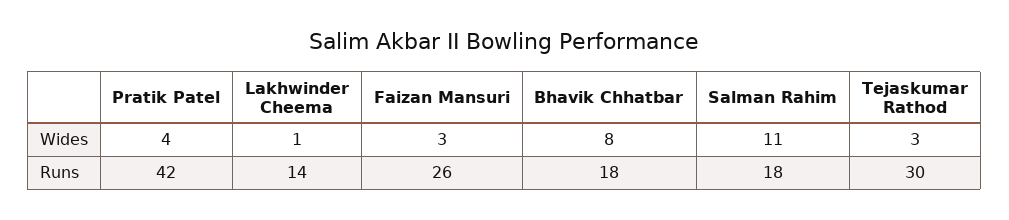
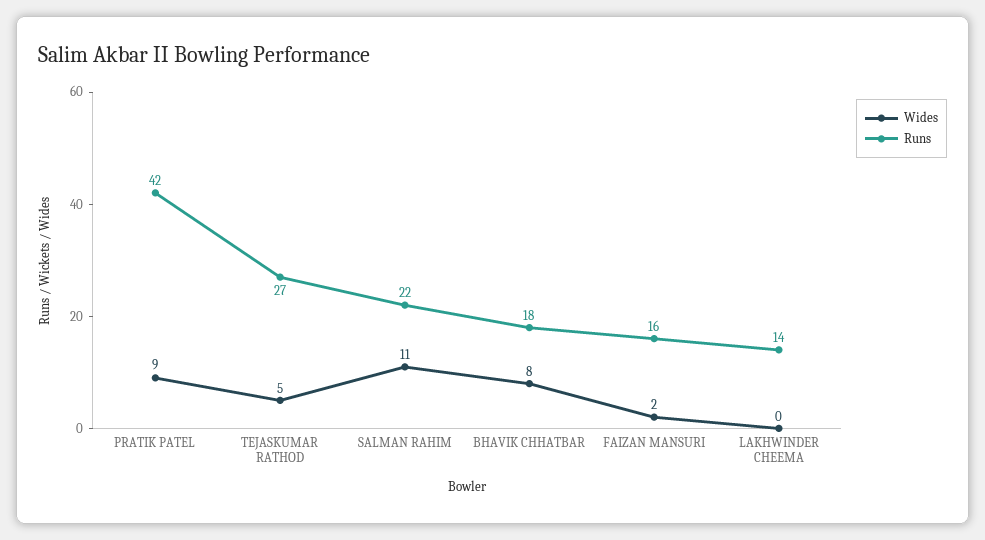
  {
    "Wides": {
-     "Pratik Patel": 4,
+     "Pratik Patel": 9,
-     "Lakhwinder Cheema": 1,
+     "Lakhwinder Cheema": 0,
-     "Faizan Mansuri": 3,
+     "Faizan Mansuri": 2,
      "Bhavik Chhatbar": 8,
      "Salman Rahim": 11,
-     "Tejaskumar Rathod": 3
+     "Tejaskumar Rathod": 5
    },
    "Runs": {
      "Pratik Patel": 42,
      "Lakhwinder Cheema": 14,
-     "Faizan Mansuri": 26,
+     "Faizan Mansuri": 16,
      "Bhavik Chhatbar": 18,
-     "Salman Rahim": 18,
+     "Salman Rahim": 22,
-     "Tejaskumar Rathod": 30
+     "Tejaskumar Rathod": 27
    }
  }

